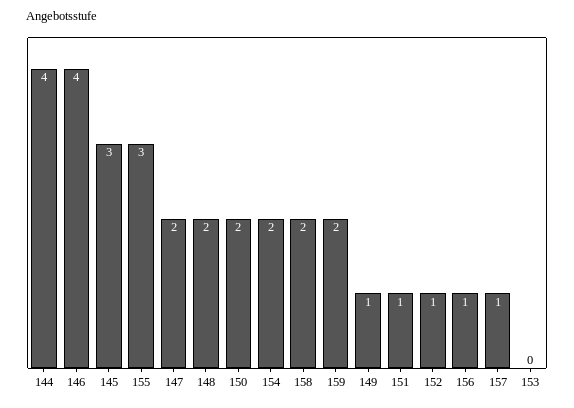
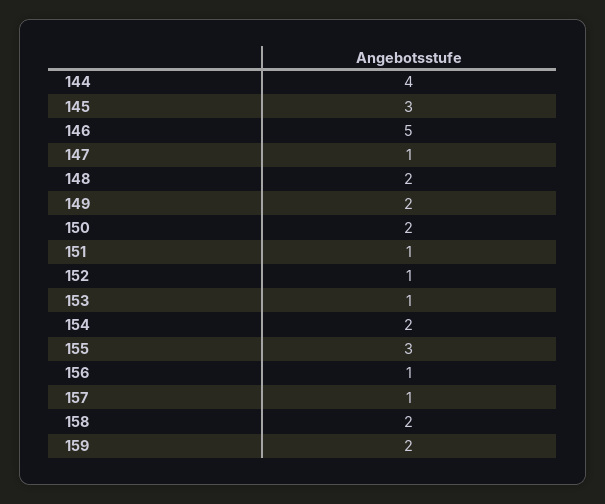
  {
    "144": 4,
-   "146": 4,
+   "146": 5,
    "145": 3,
    "155": 3,
-   "147": 2,
+   "147": 1,
    "148": 2,
    "150": 2,
    "154": 2,
    "158": 2,
    "159": 2,
-   "149": 1,
+   "149": 2,
    "151": 1,
    "152": 1,
    "156": 1,
    "157": 1,
-   "153": 0
+   "153": 1
  }

